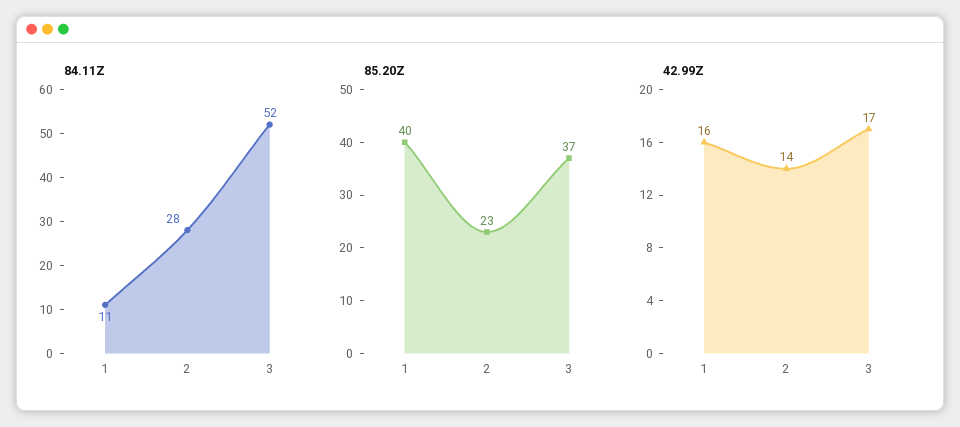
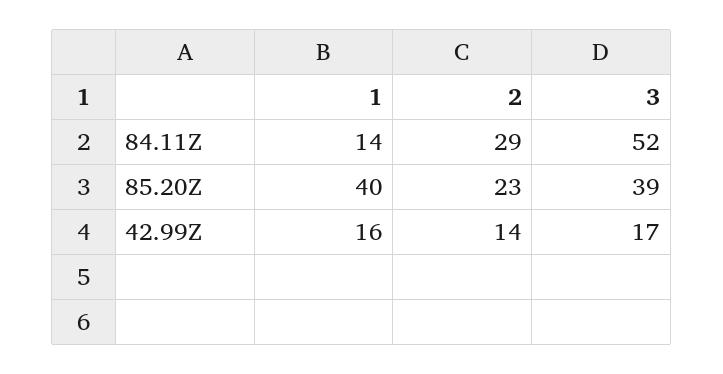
  {
    "84.11Z": {
-     "1": 11,
+     "1": 14,
-     "2": 28,
+     "2": 29,
      "3": 52
    },
    "85.20Z": {
      "1": 40,
      "2": 23,
-     "3": 37
+     "3": 39
    },
    "42.99Z": {
      "1": 16,
      "2": 14,
      "3": 17
    }
  }

